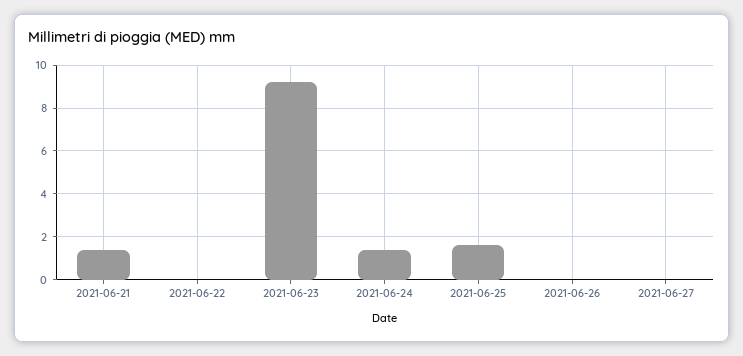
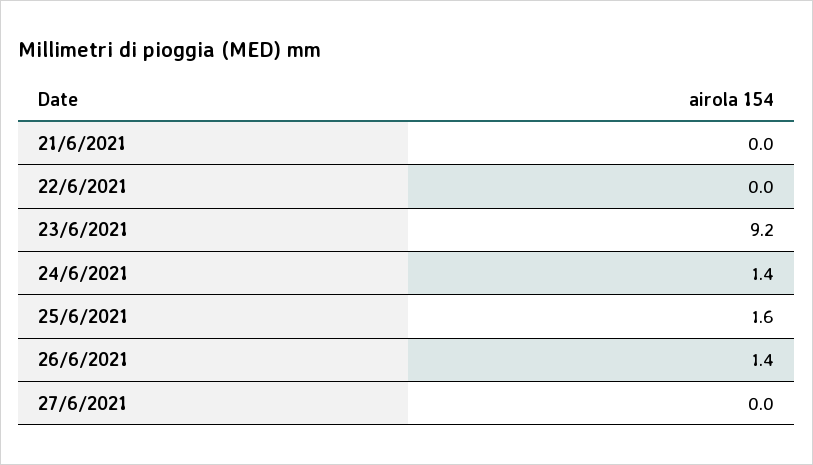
  {
-   "2021-06-21": 1.5,
+   "2021-06-21": 0,
    "2021-06-22": 0,
    "2021-06-23": 9.2,
    "2021-06-24": 1.4,
    "2021-06-25": 1.6,
-   "2021-06-26": 0,
+   "2021-06-26": 1.4,
    "2021-06-27": 0
  }

